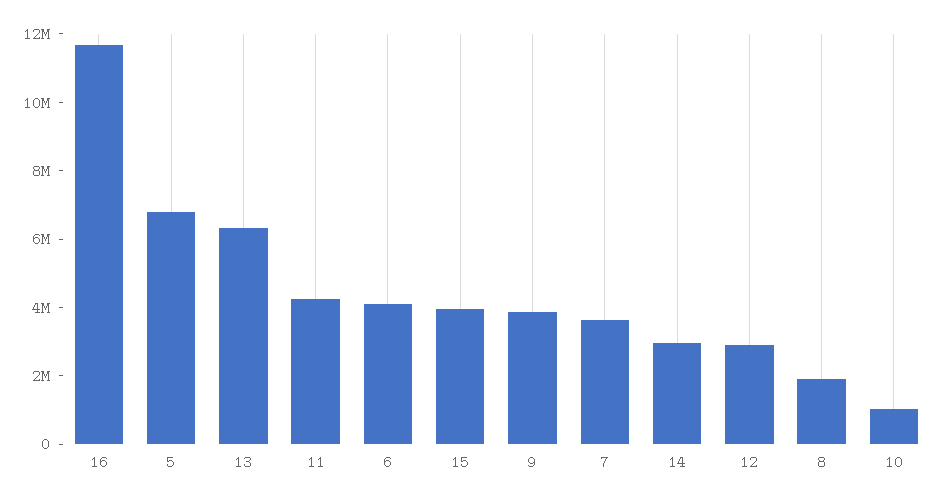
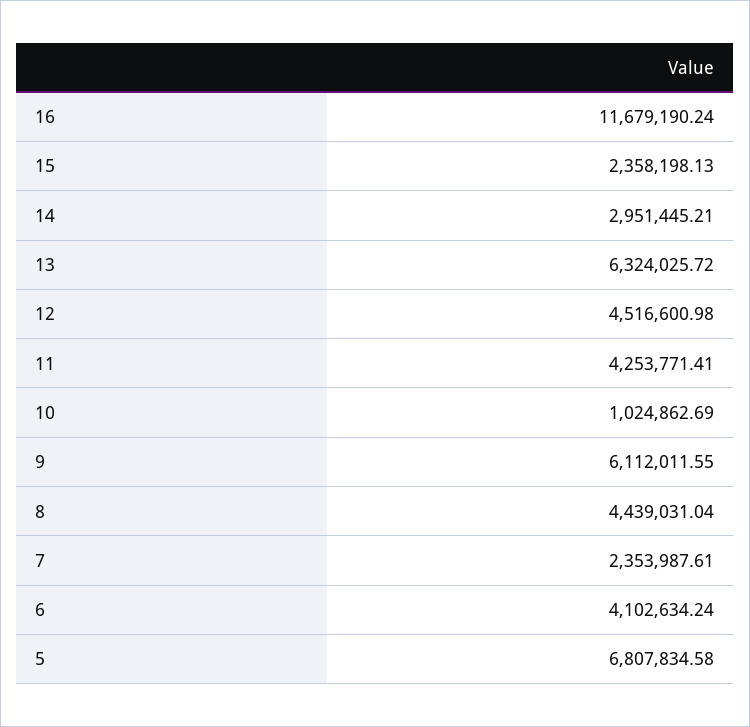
  {
    "16": 11679190.24,
    "5": 6807834.58,
    "13": 6324025.72,
    "11": 4253771.41,
    "6": 4102634.24,
-   "15": 4000000,
+   "15": 2358198.13,
-   "9": 4000000,
+   "9": 6112011.55,
-   "7": 3500000,
+   "7": 2353987.61,
    "14": 2951445.21,
-   "12": 3000000,
+   "12": 4516600.98,
-   "8": 2000000,
+   "8": 4439031.04,
    "10": 1024862.69
  }

